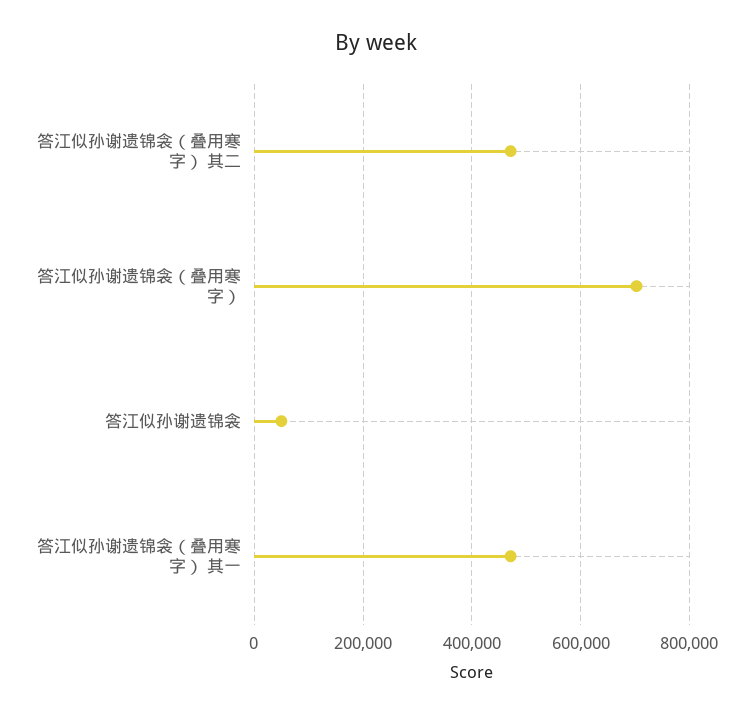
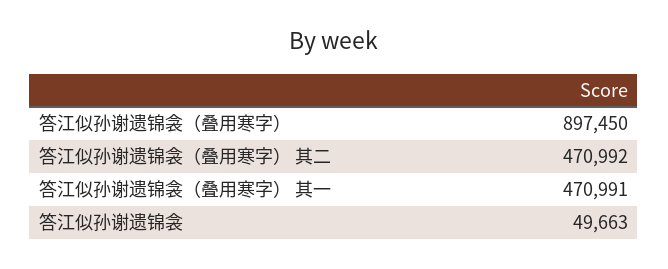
  {
    "答江似孙谢遗锦衾（叠用寒字） 其二": 470992,
-   "答江似孙谢遗锦衾（叠用寒字）": 700000,
+   "答江似孙谢遗锦衾（叠用寒字）": 897450,
    "答江似孙谢遗锦衾": 49663,
    "答江似孙谢遗锦衾（叠用寒字） 其一": 470991
  }

